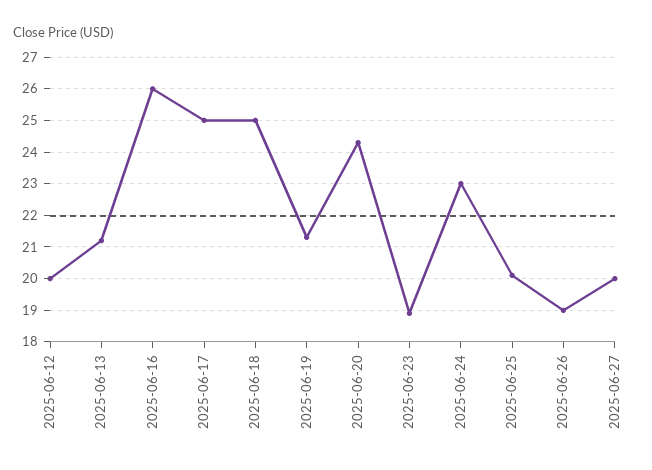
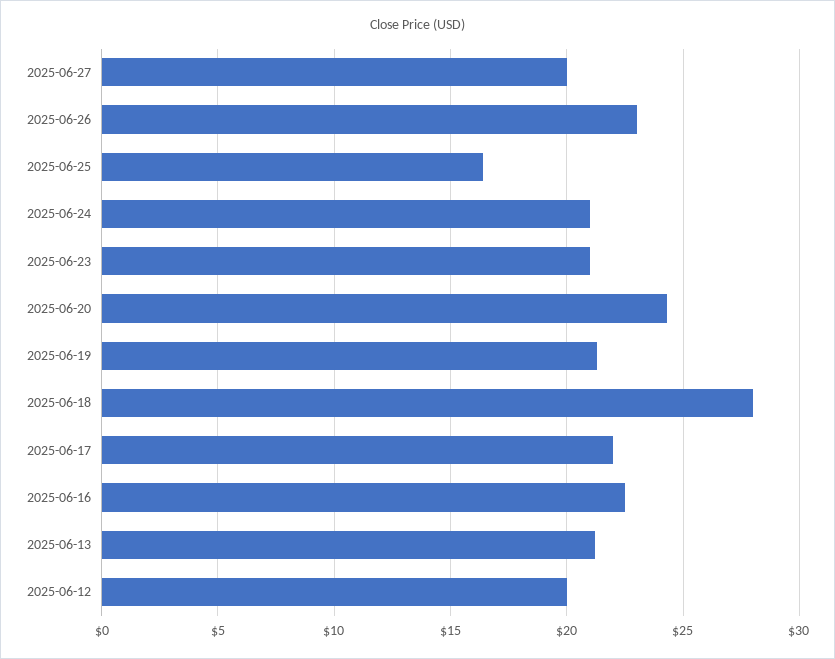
  {
    "2025-06-12": 20,
    "2025-06-13": 21,
-   "2025-06-16": 26,
+   "2025-06-16": 22.5,
-   "2025-06-17": 25,
+   "2025-06-17": 22,
-   "2025-06-18": 25,
+   "2025-06-18": 28,
    "2025-06-19": 21.5,
    "2025-06-20": 24.5,
-   "2025-06-23": 19,
+   "2025-06-23": 21,
-   "2025-06-24": 23,
+   "2025-06-24": 21,
-   "2025-06-25": 20,
+   "2025-06-25": 16.5,
-   "2025-06-26": 19,
+   "2025-06-26": 23,
    "2025-06-27": 20
  }

